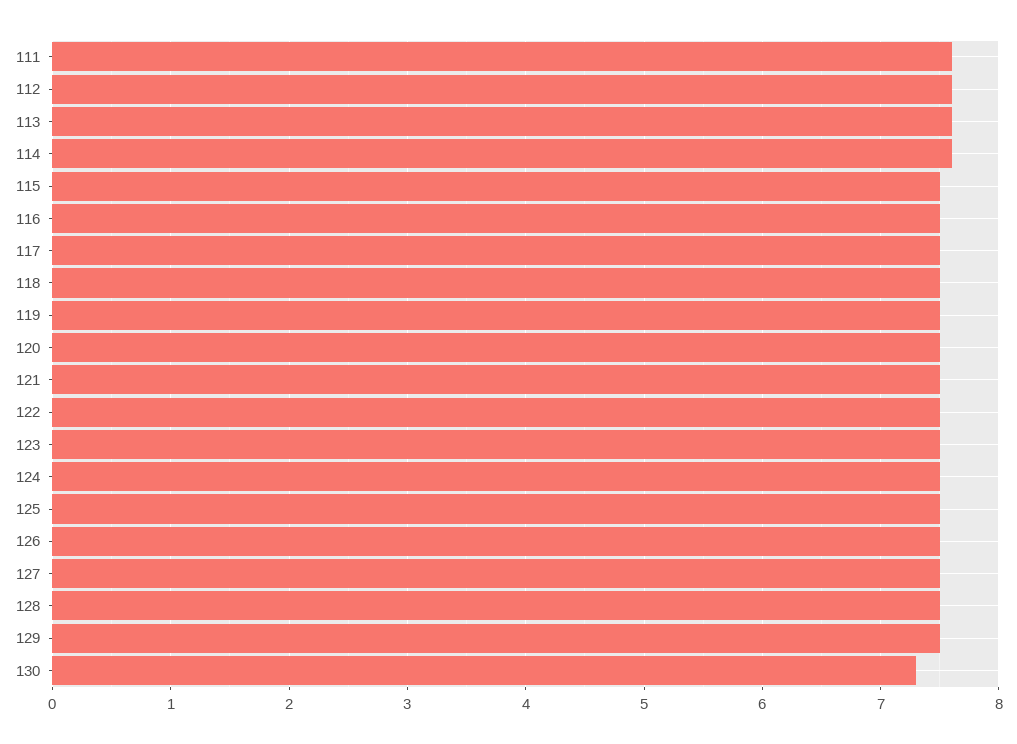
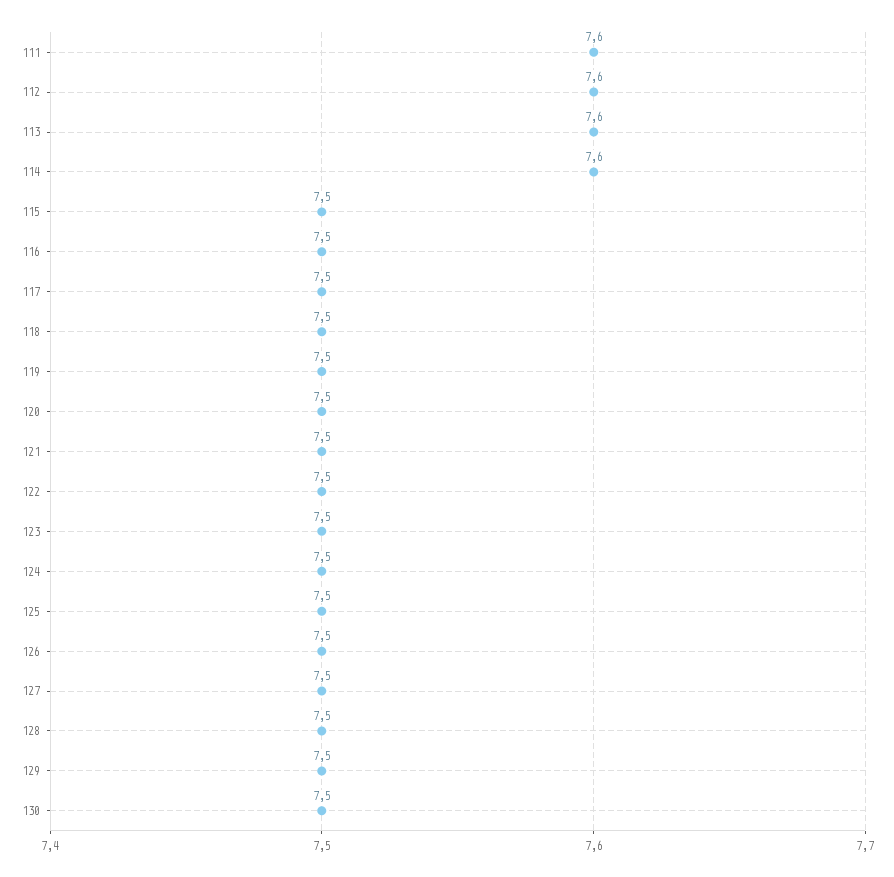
  {
    "111": 7.6,
    "112": 7.6,
    "113": 7.6,
    "114": 7.6,
    "115": 7.5,
    "116": 7.5,
    "117": 7.5,
    "118": 7.5,
    "119": 7.5,
    "120": 7.5,
    "121": 7.5,
    "122": 7.5,
    "123": 7.5,
    "124": 7.5,
    "125": 7.5,
    "126": 7.5,
    "127": 7.5,
    "128": 7.5,
    "129": 7.5,
-   "130": 7.3
+   "130": 7.5
  }

